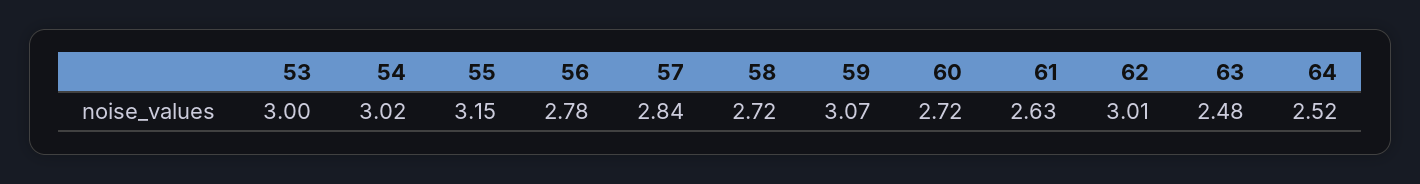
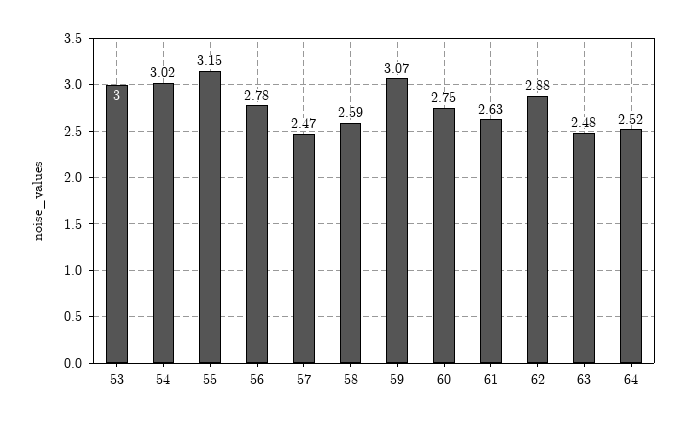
  {
    "53": 3,
    "54": 3.02,
    "55": 3.15,
    "56": 2.78,
-   "57": 2.84,
+   "57": 2.47,
-   "58": 2.72,
+   "58": 2.59,
    "59": 3.07,
-   "60": 2.72,
+   "60": 2.75,
    "61": 2.63,
-   "62": 3.01,
+   "62": 2.88,
    "63": 2.48,
    "64": 2.52
  }

